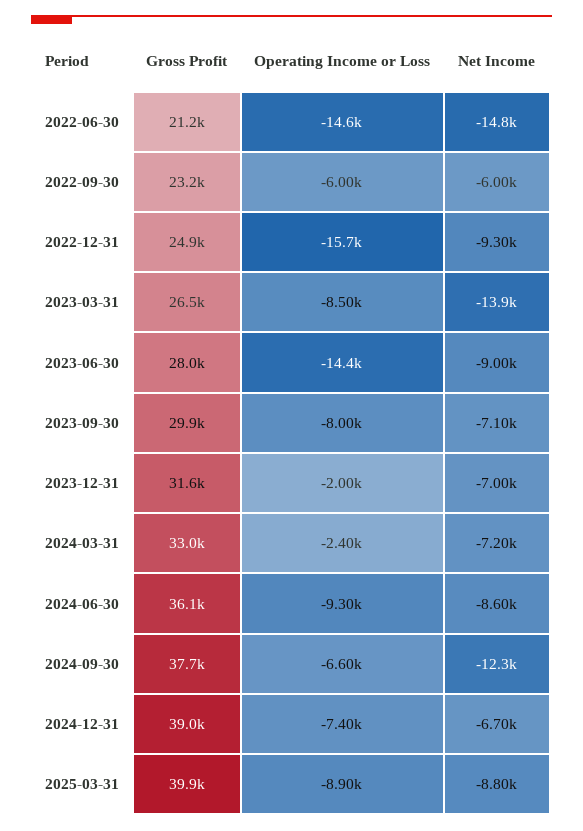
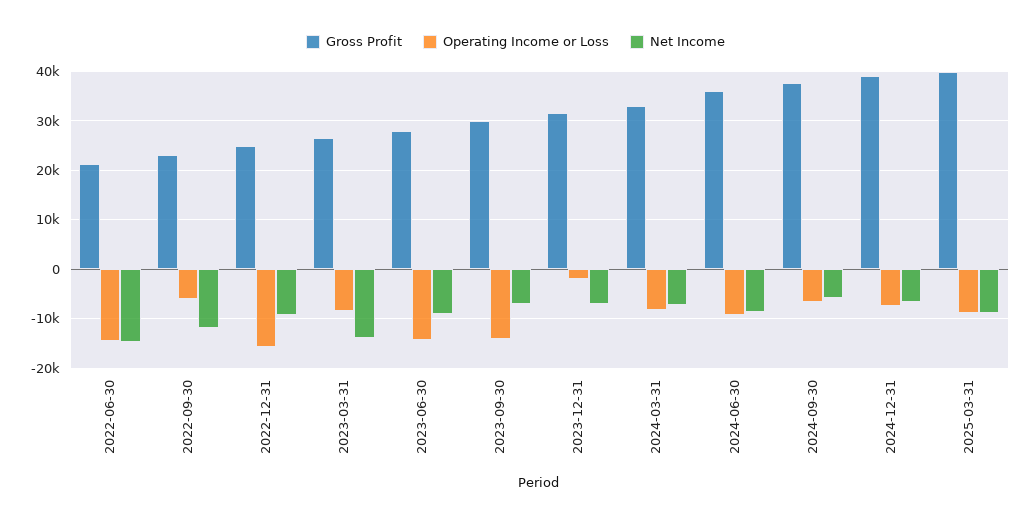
  {
    "Gross Profit": {
      "2022-06-30": 21200,
      "2022-09-30": 23200,
      "2022-12-31": 24900,
      "2023-03-31": 26500,
      "2023-06-30": 28000,
      "2023-09-30": 29900,
      "2023-12-31": 31600,
      "2024-03-31": 33000,
      "2024-06-30": 36100,
      "2024-09-30": 37700,
      "2024-12-31": 39000,
      "2025-03-31": 39900
    },
    "Operating Income or Loss": {
      "2022-06-30": -14600,
      "2022-09-30": -6000,
      "2022-12-31": -15700,
      "2023-03-31": -8500,
      "2023-06-30": -14400,
-     "2023-09-30": -8000,
+     "2023-09-30": -14000,
      "2023-12-31": -2000,
-     "2024-03-31": -2400,
+     "2024-03-31": -8000,
      "2024-06-30": -9300,
      "2024-09-30": -6600,
      "2024-12-31": -7400,
      "2025-03-31": -8900
    },
    "Net Income": {
      "2022-06-30": -14800,
-     "2022-09-30": -6000,
+     "2022-09-30": -12000,
      "2022-12-31": -9300,
      "2023-03-31": -13900,
      "2023-06-30": -9000,
      "2023-09-30": -7100,
      "2023-12-31": -7000,
      "2024-03-31": -7200,
      "2024-06-30": -8600,
-     "2024-09-30": -12300,
+     "2024-09-30": -6000,
      "2024-12-31": -6700,
      "2025-03-31": -8800
    }
  }

